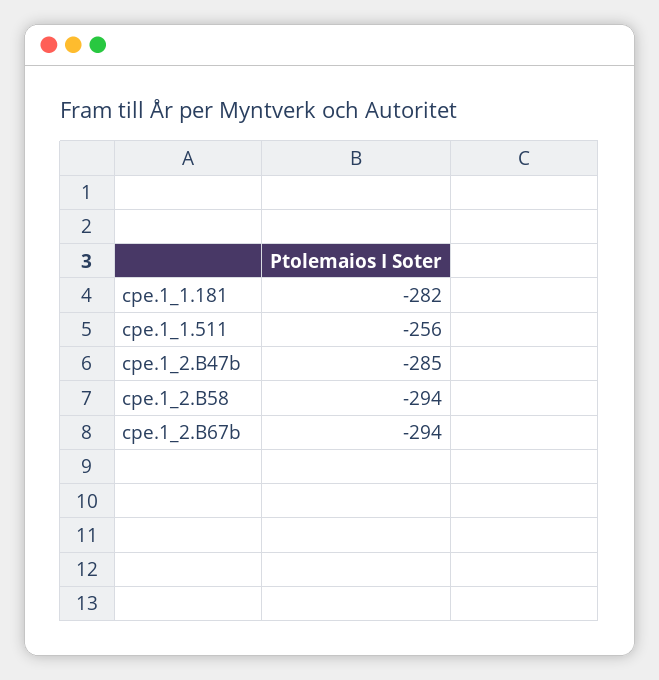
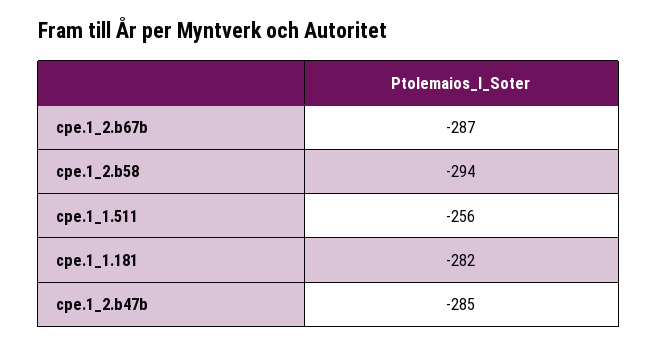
  {
    "cpe.1_1.181": -282,
    "cpe.1_1.511": -256,
    "cpe.1_2.B47b": -285,
    "cpe.1_2.B58": -294,
-   "cpe.1_2.B67b": -294
+   "cpe.1_2.B67b": -287
  }

